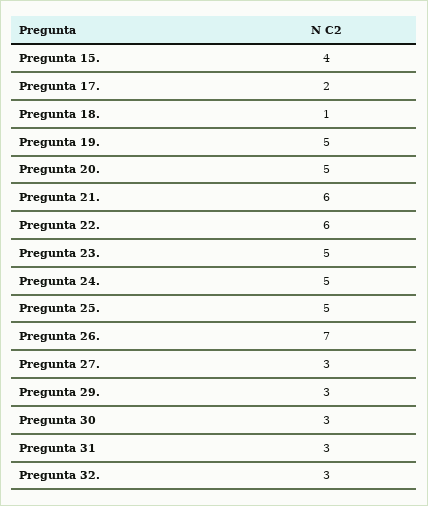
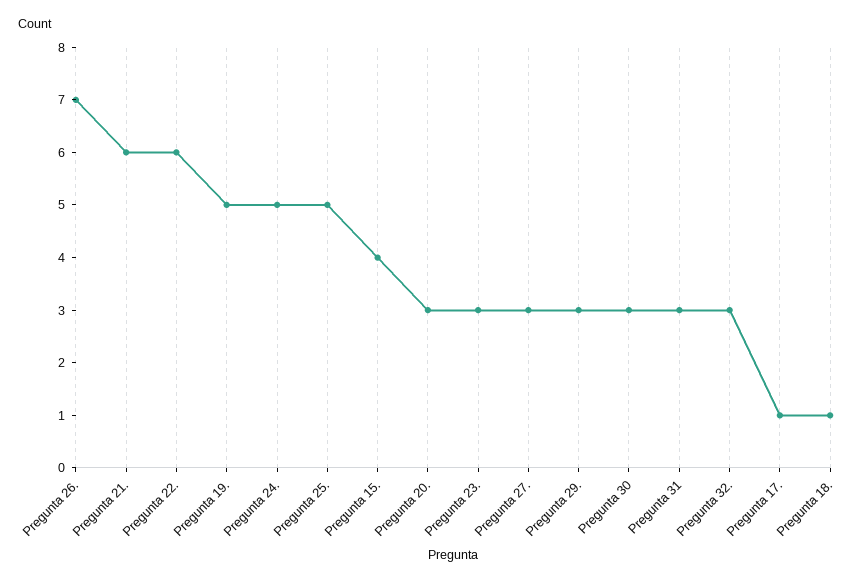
  {
    "Pregunta 15.": 4,
-   "Pregunta 17.": 2,
+   "Pregunta 17.": 1,
    "Pregunta 18.": 1,
    "Pregunta 19.": 5,
-   "Pregunta 20.": 5,
+   "Pregunta 20.": 3,
    "Pregunta 21.": 6,
    "Pregunta 22.": 6,
-   "Pregunta 23.": 5,
+   "Pregunta 23.": 3,
    "Pregunta 24.": 5,
    "Pregunta 25.": 5,
    "Pregunta 26.": 7,
    "Pregunta 27.": 3,
    "Pregunta 29.": 3,
    "Pregunta 30": 3,
    "Pregunta 31": 3,
    "Pregunta 32.": 3
  }

